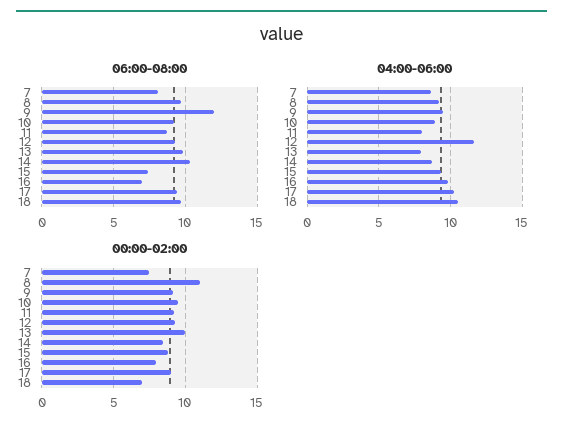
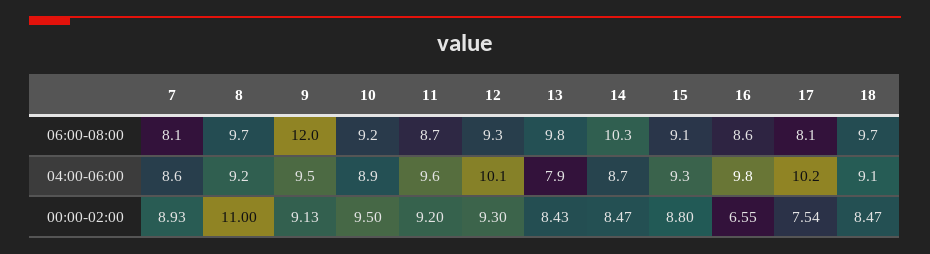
  {
    "06:00-08:00": {
      "7": 8.1,
      "8": 9.7,
      "9": 12,
      "10": 9.2,
      "11": 8.7,
      "12": 9.3,
      "13": 9.8,
      "14": 10.3,
-     "15": 7.5,
+     "15": 9.1,
-     "16": 7,
+     "16": 8.6,
-     "17": 9.5,
+     "17": 8.1,
      "18": 9.7
    },
    "04:00-06:00": {
      "7": 8.6,
      "8": 9.2,
      "9": 9.5,
      "10": 8.9,
-     "11": 8,
+     "11": 9.6,
-     "12": 11.5,
+     "12": 10.1,
      "13": 7.9,
      "14": 8.7,
      "15": 9.3,
      "16": 9.8,
      "17": 10.2,
-     "18": 10.5
+     "18": 9.1
    },
    "00:00-02:00": {
-     "7": 7.5,
+     "7": 8.93,
      "8": 11,
      "9": 9.13,
      "10": 9.5,
      "11": 9.2,
      "12": 9.3,
-     "13": 10,
+     "13": 8.43,
      "14": 8.47,
      "15": 8.8,
-     "16": 8,
+     "16": 6.55,
-     "17": 9,
+     "17": 7.54,
-     "18": 7
+     "18": 8.47
    }
  }

